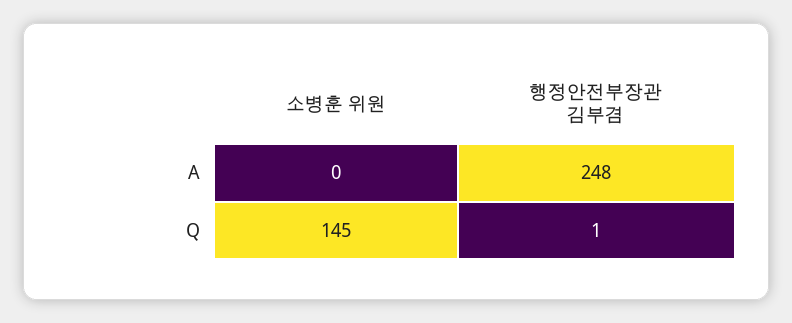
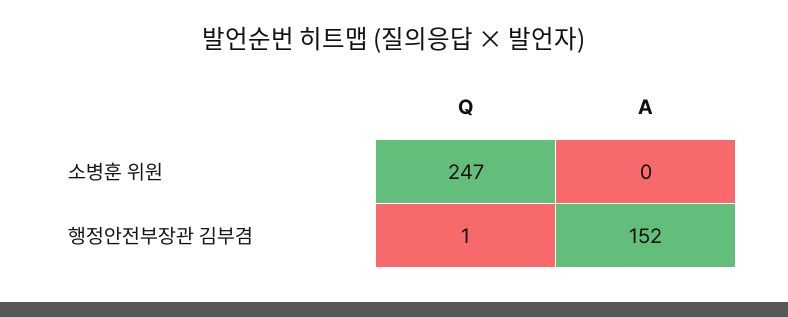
  {
    "소병훈 위원": {
      "A": 0,
-     "Q": 145
+     "Q": 247
    },
    "행정안전부장관 김부겸": {
-     "A": 248,
+     "A": 152,
      "Q": 1
    }
  }

